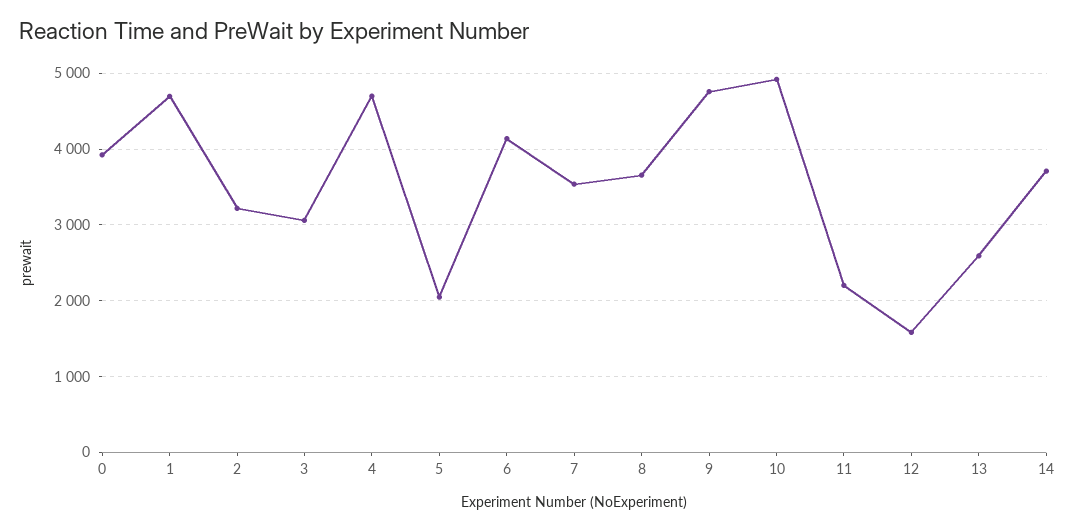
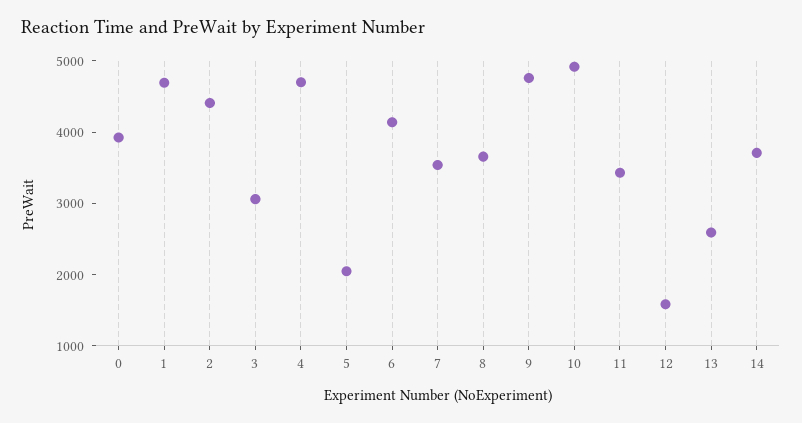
  {
    "0": 3900,
    "1": 4700,
-   "2": 3200,
+   "2": 4400,
    "3": 3100,
    "4": 4700,
    "5": 2000,
    "6": 4100,
    "7": 3500,
    "8": 3700,
    "9": 4800,
    "10": 4900,
-   "11": 2200,
+   "11": 3400,
    "12": 1600,
    "13": 2600,
    "14": 3700
  }

